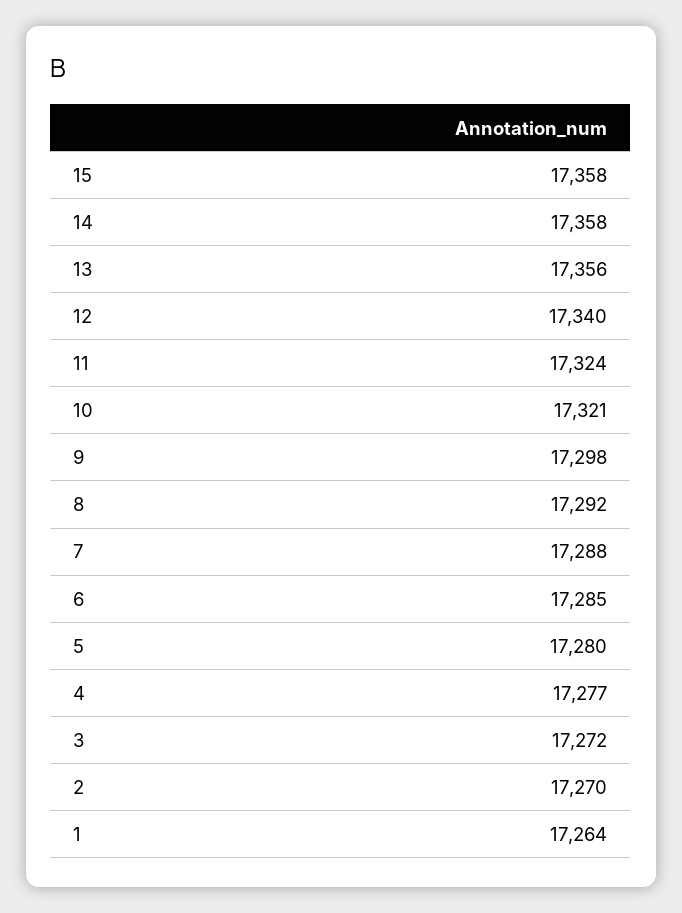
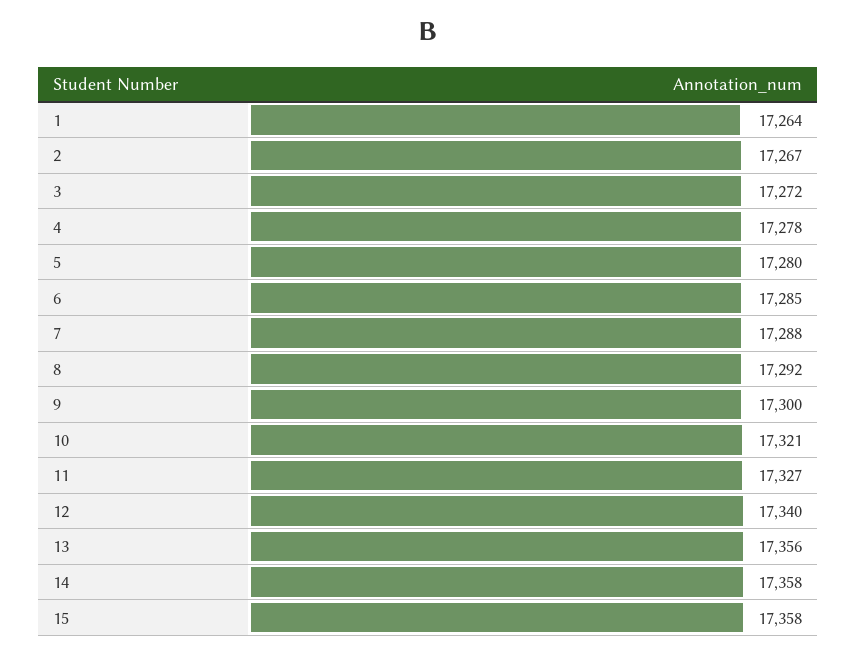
  {
    "15": 17358,
    "14": 17358,
    "13": 17356,
    "12": 17340,
-   "11": 17324,
+   "11": 17327,
    "10": 17321,
-   "9": 17298,
+   "9": 17300,
    "8": 17292,
    "7": 17288,
    "6": 17285,
    "5": 17280,
-   "4": 17277,
+   "4": 17278,
    "3": 17272,
-   "2": 17270,
+   "2": 17267,
    "1": 17264
  }

